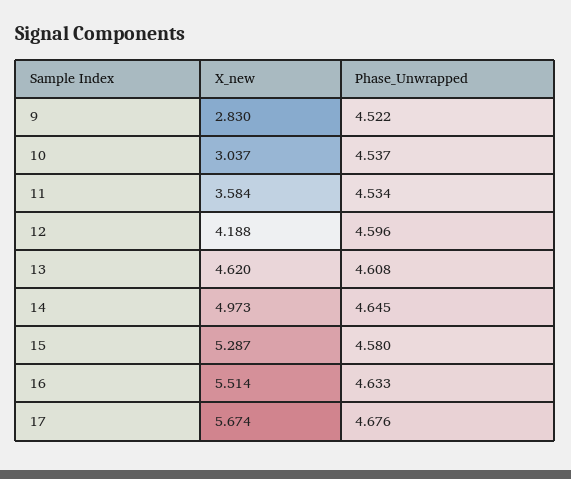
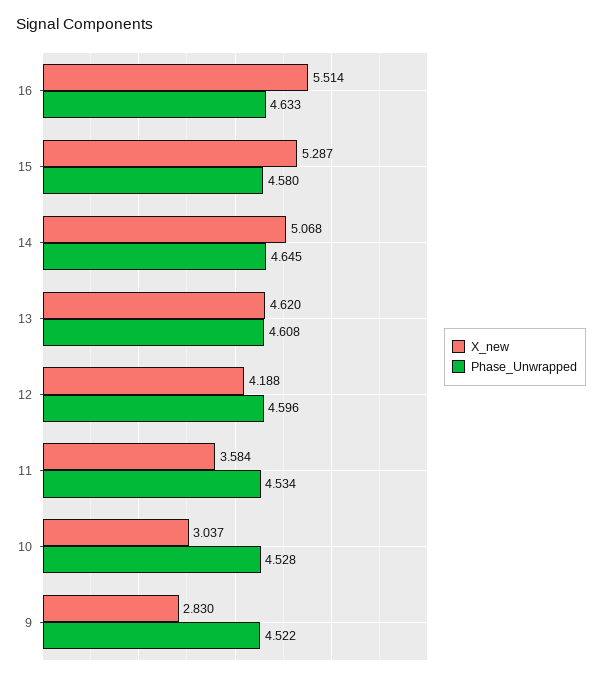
  {
    "X_new": {
      "9": 2.83,
      "10": 3.037,
      "11": 3.584,
      "12": 4.188,
      "13": 4.62,
-     "14": 4.973,
+     "14": 5.068,
      "15": 5.287,
-     "16": 5.514,
+     "16": 5.514
-     "17": 5.674
    },
    "Phase_Unwrapped": {
      "9": 4.522,
-     "10": 4.537,
+     "10": 4.528,
      "11": 4.534,
      "12": 4.596,
      "13": 4.608,
      "14": 4.645,
      "15": 4.58,
-     "16": 4.633,
+     "16": 4.633
-     "17": 4.676
    }
  }

